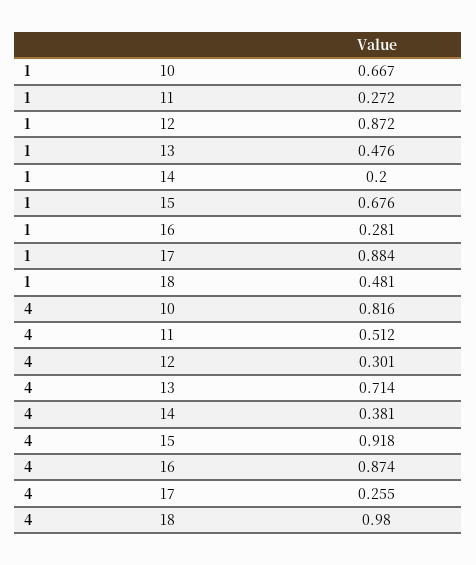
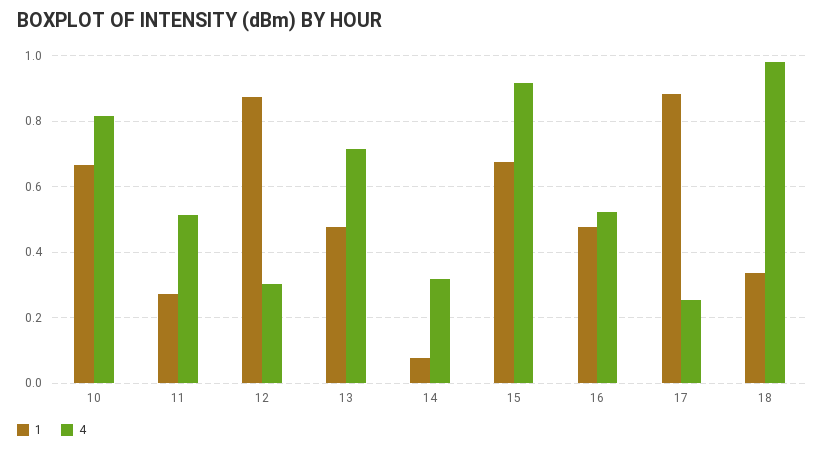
  {
    "1": {
      "10": 0.667,
      "11": 0.272,
      "12": 0.872,
      "13": 0.476,
-     "14": 0.2,
+     "14": 0.08,
      "15": 0.676,
-     "16": 0.281,
+     "16": 0.48,
      "17": 0.884,
-     "18": 0.481
+     "18": 0.34
    },
    "4": {
      "10": 0.816,
      "11": 0.512,
      "12": 0.301,
      "13": 0.714,
-     "14": 0.381,
+     "14": 0.32,
      "15": 0.918,
-     "16": 0.874,
+     "16": 0.52,
      "17": 0.255,
      "18": 0.98
    }
  }

